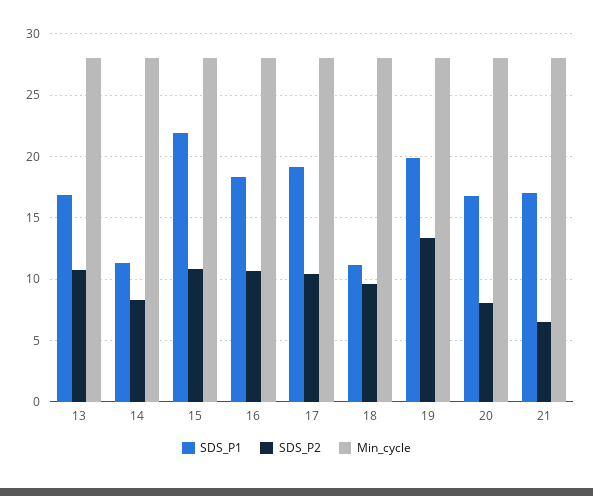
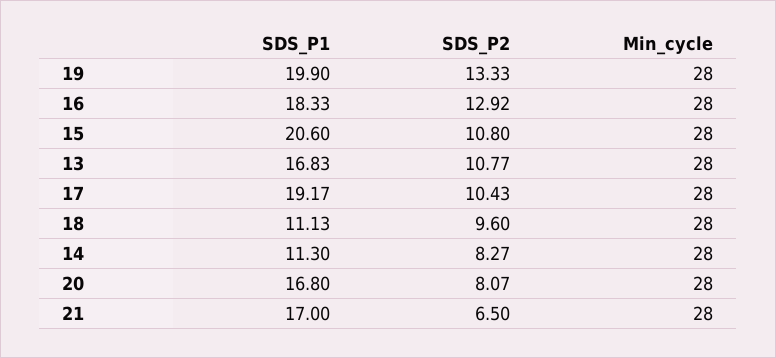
  {
    "SDS_P1": {
      "13": 16.83,
      "14": 11.3,
-     "15": 22,
+     "15": 20.6,
      "16": 18.33,
      "17": 19.17,
      "18": 11.13,
      "19": 19.9,
      "20": 16.8,
      "21": 17
    },
    "SDS_P2": {
      "13": 10.77,
      "14": 8.27,
      "15": 10.8,
-     "16": 10.5,
+     "16": 12.92,
      "17": 10.43,
      "18": 9.6,
      "19": 13.33,
      "20": 8.07,
      "21": 6.5
    },
    "Min_cycle": {
      "13": 28,
      "14": 28,
      "15": 28,
      "16": 28,
      "17": 28,
      "18": 28,
      "19": 28,
      "20": 28,
      "21": 28
    }
  }

